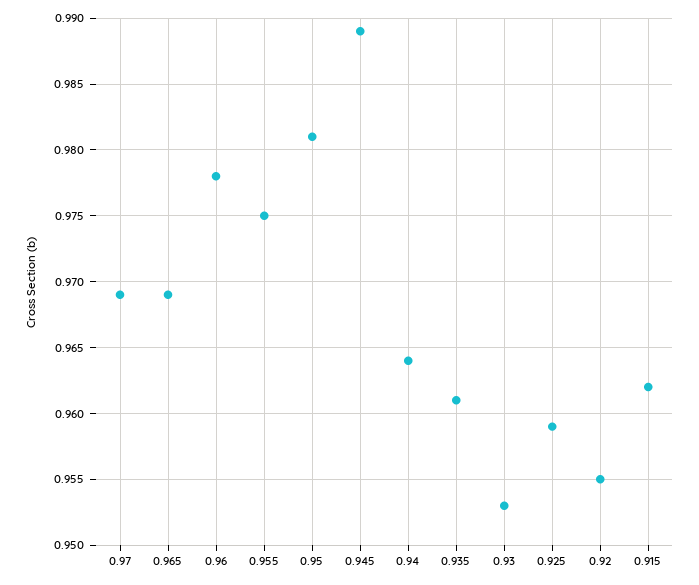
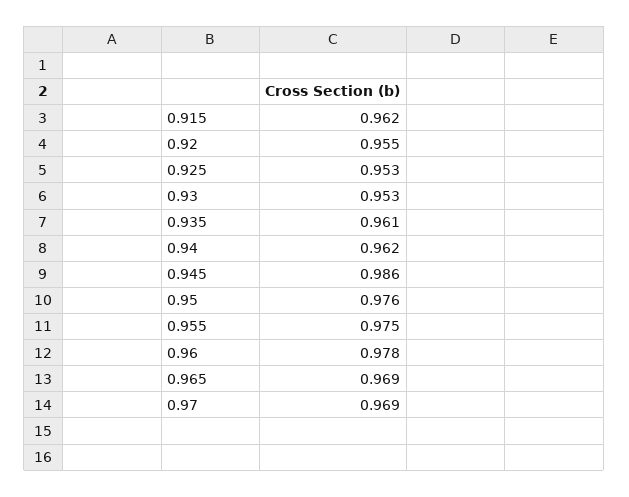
  {
    "0.97": 0.969,
    "0.965": 0.969,
    "0.96": 0.978,
    "0.955": 0.975,
-   "0.95": 0.981,
+   "0.95": 0.976,
-   "0.945": 0.989,
+   "0.945": 0.986,
-   "0.94": 0.964,
+   "0.94": 0.962,
    "0.935": 0.961,
    "0.93": 0.953,
-   "0.925": 0.959,
+   "0.925": 0.953,
    "0.92": 0.955,
    "0.915": 0.962
  }

